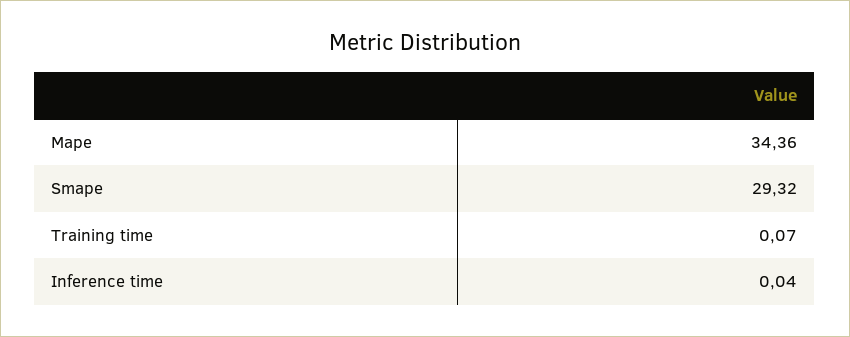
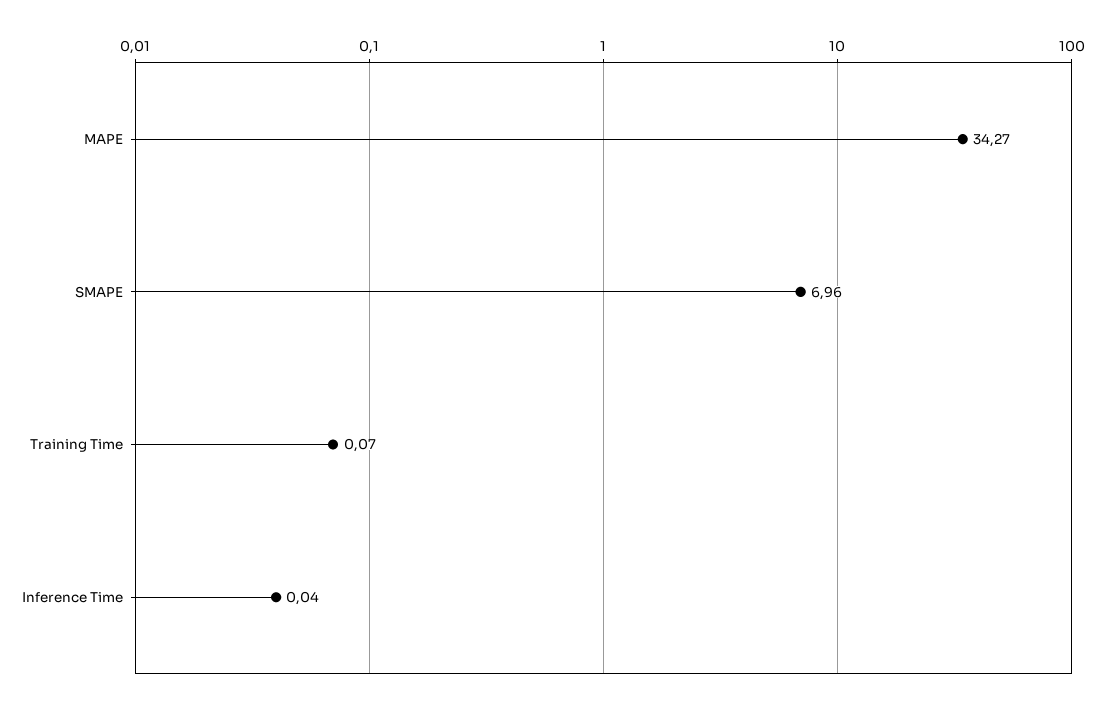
  {
-   "Mape": 34.36,
+   "Mape": 34.27,
-   "Smape": 29.32,
+   "Smape": 6.96,
    "Training time": 0.07,
    "Inference time": 0.04
  }

